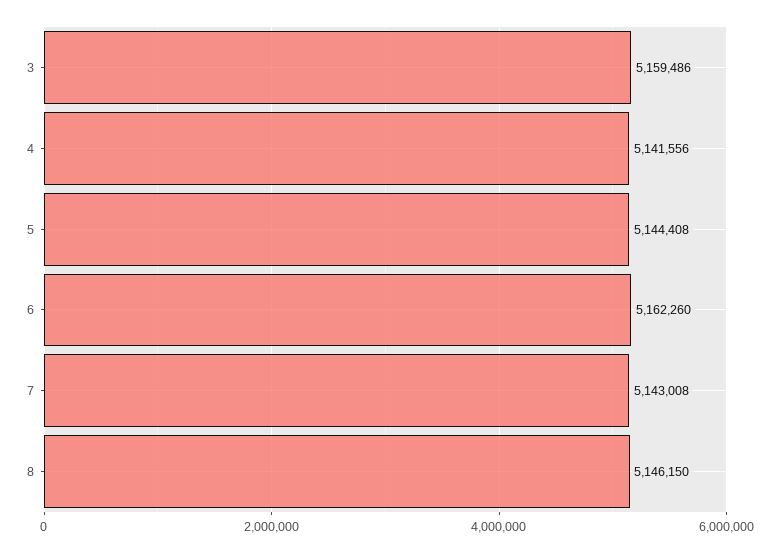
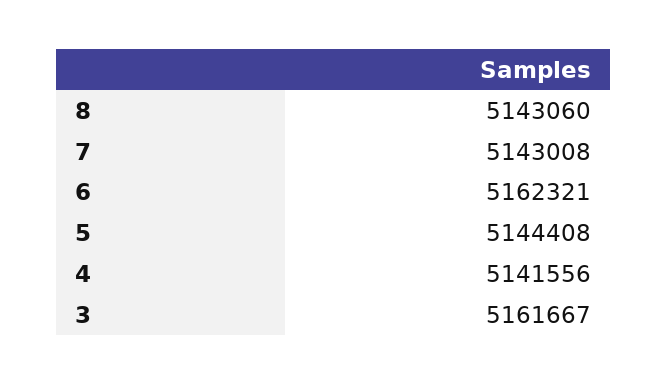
  {
-   "3": 5159486,
+   "3": 5161667,
    "4": 5141556,
    "5": 5144408,
-   "6": 5162260,
+   "6": 5162321,
    "7": 5143008,
-   "8": 5146150
+   "8": 5143060
  }

